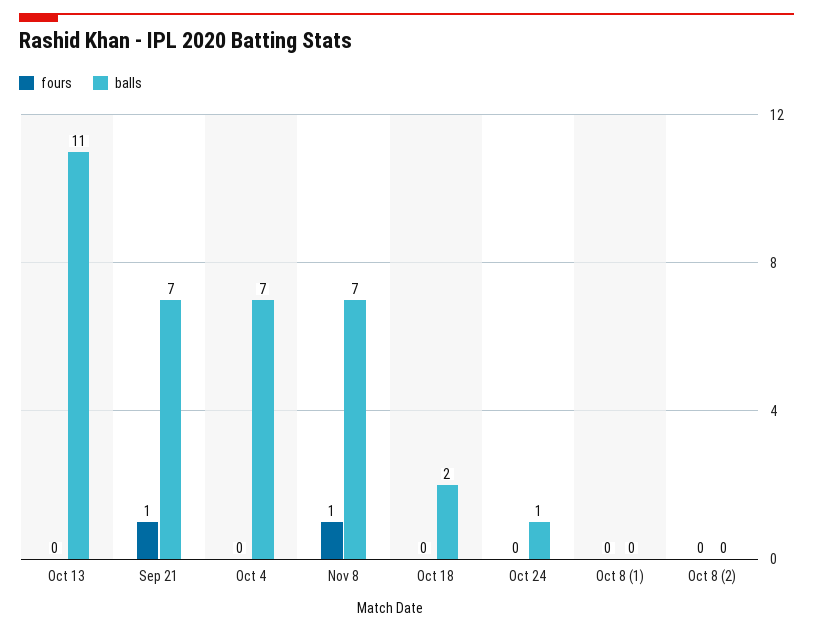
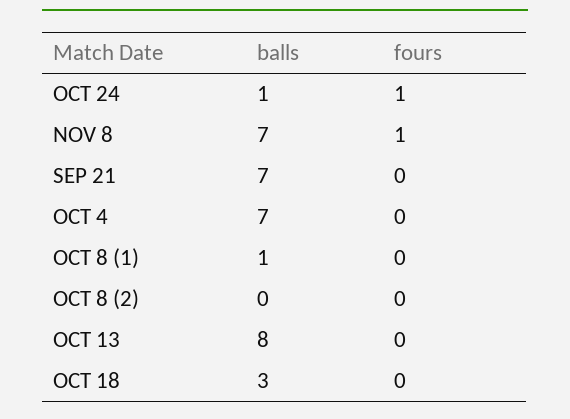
  {
    "fours": {
      "Oct 13": 0,
-     "Sep 21": 1,
+     "Sep 21": 0,
      "Oct 4": 0,
      "Nov 8": 1,
      "Oct 18": 0,
-     "Oct 24": 0,
+     "Oct 24": 1,
      "Oct 8 (1)": 0,
      "Oct 8 (2)": 0
    },
    "balls": {
-     "Oct 13": 11,
+     "Oct 13": 8,
      "Sep 21": 7,
      "Oct 4": 7,
      "Nov 8": 7,
-     "Oct 18": 2,
+     "Oct 18": 3,
      "Oct 24": 1,
-     "Oct 8 (1)": 0,
+     "Oct 8 (1)": 1,
      "Oct 8 (2)": 0
    }
  }

